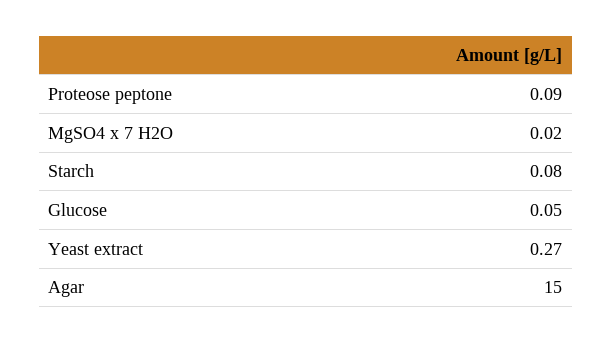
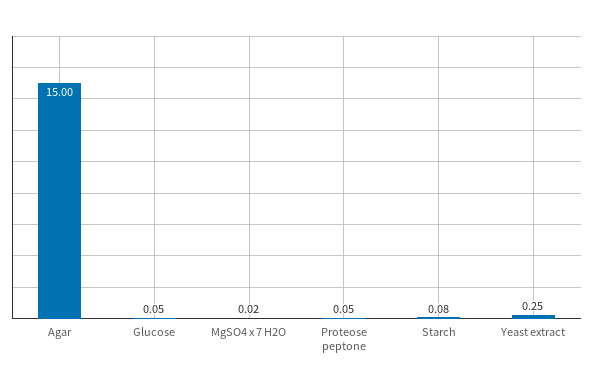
  {
-   "Proteose peptone": 0.09,
+   "Proteose peptone": 0.05,
    "MgSO4 x 7 H2O": 0.02,
    "Starch": 0.08,
    "Glucose": 0.05,
-   "Yeast extract": 0.27,
+   "Yeast extract": 0.25,
    "Agar": 15
  }

